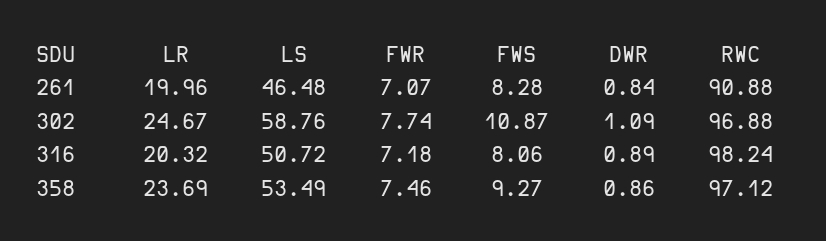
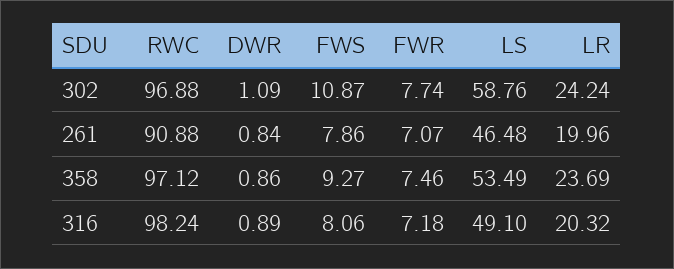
  {
    "LR": {
      "261": 19.96,
-     "302": 24.67,
+     "302": 24.24,
      "316": 20.32,
      "358": 23.69
    },
    "LS": {
      "261": 46.48,
      "302": 58.76,
-     "316": 50.72,
+     "316": 49.1,
      "358": 53.49
    },
    "FWR": {
      "261": 7.07,
      "302": 7.74,
      "316": 7.18,
      "358": 7.46
    },
    "FWS": {
-     "261": 8.28,
+     "261": 7.86,
      "302": 10.87,
      "316": 8.06,
      "358": 9.27
    },
    "DWR": {
      "261": 0.84,
      "302": 1.09,
      "316": 0.89,
      "358": 0.86
    },
    "RWC": {
      "261": 90.88,
      "302": 96.88,
      "316": 98.24,
      "358": 97.12
    }
  }

